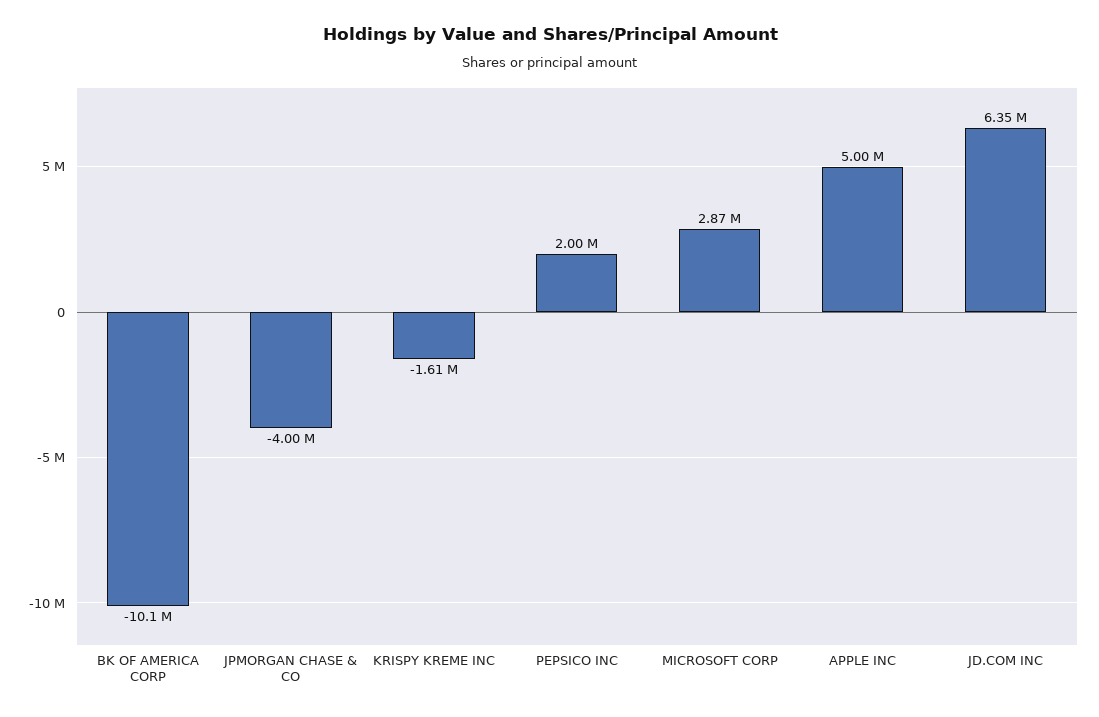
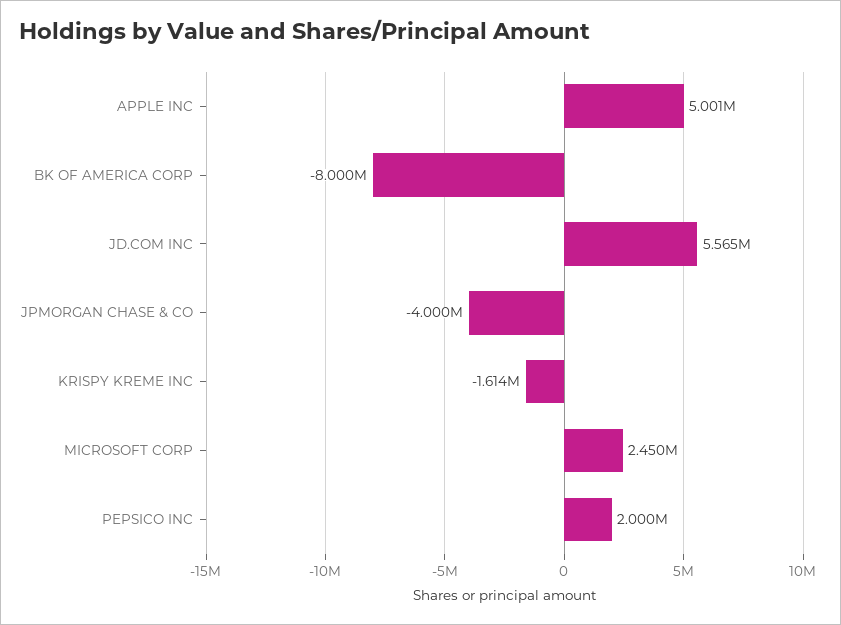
  {
-   "BK OF AMERICA CORP": -10100000,
+   "BK OF AMERICA CORP": -8000000,
    "JPMORGAN CHASE & CO": -4000000,
    "KRISPY KREME INC": -1614000,
    "PEPSICO INC": 2000000,
-   "MICROSOFT CORP": 2870000,
+   "MICROSOFT CORP": 2450000,
    "APPLE INC": 5001000,
-   "JD.COM INC": 6350000
+   "JD.COM INC": 5565000
  }

